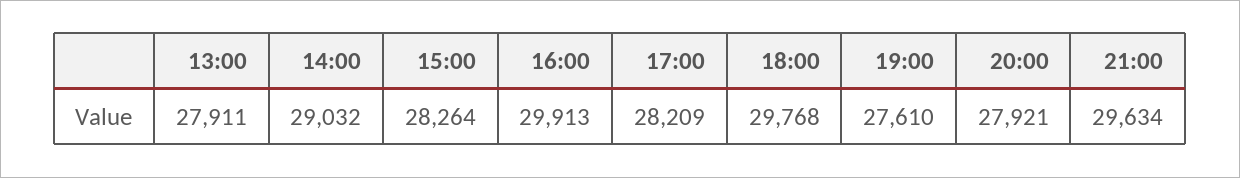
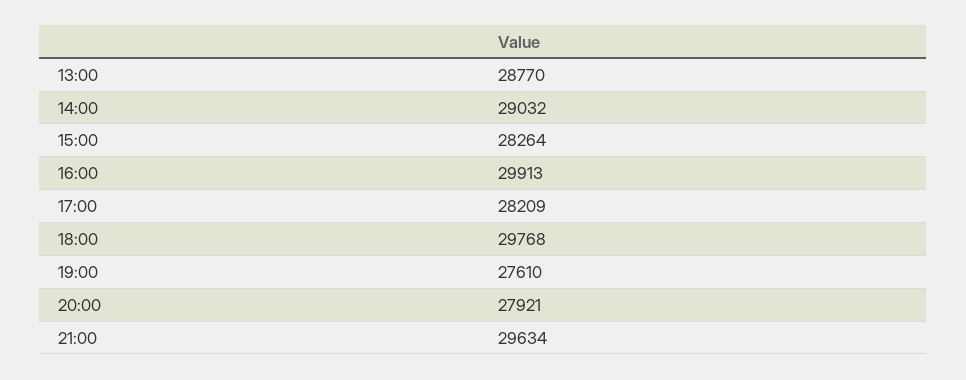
  {
-   "13:00": 27911,
+   "13:00": 28770,
    "14:00": 29032,
    "15:00": 28264,
    "16:00": 29913,
    "17:00": 28209,
    "18:00": 29768,
    "19:00": 27610,
    "20:00": 27921,
    "21:00": 29634
  }

